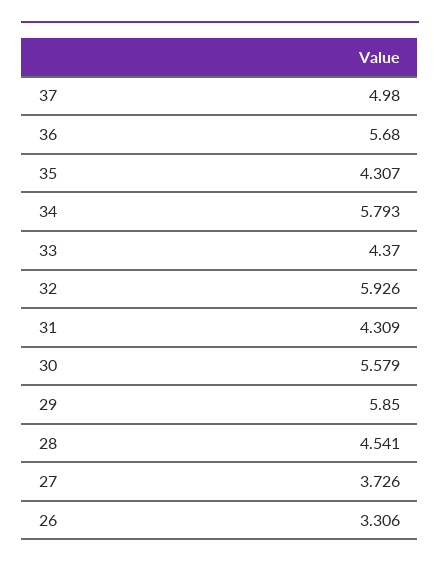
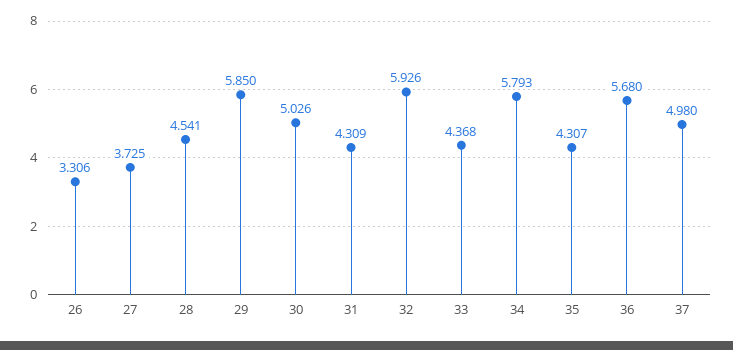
  {
    "37": 4.98,
    "36": 5.68,
    "35": 4.307,
    "34": 5.793,
-   "33": 4.37,
+   "33": 4.368,
    "32": 5.926,
    "31": 4.309,
-   "30": 5.579,
+   "30": 5.026,
    "29": 5.85,
    "28": 4.541,
-   "27": 3.726,
+   "27": 3.725,
    "26": 3.306
  }

